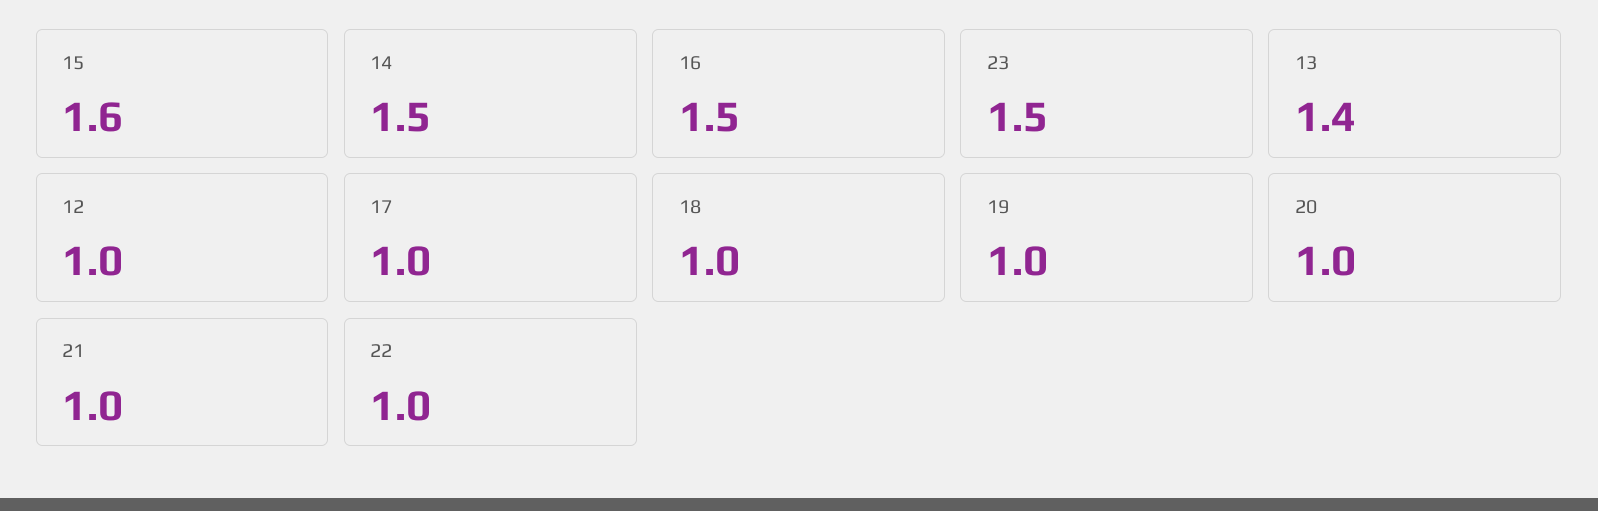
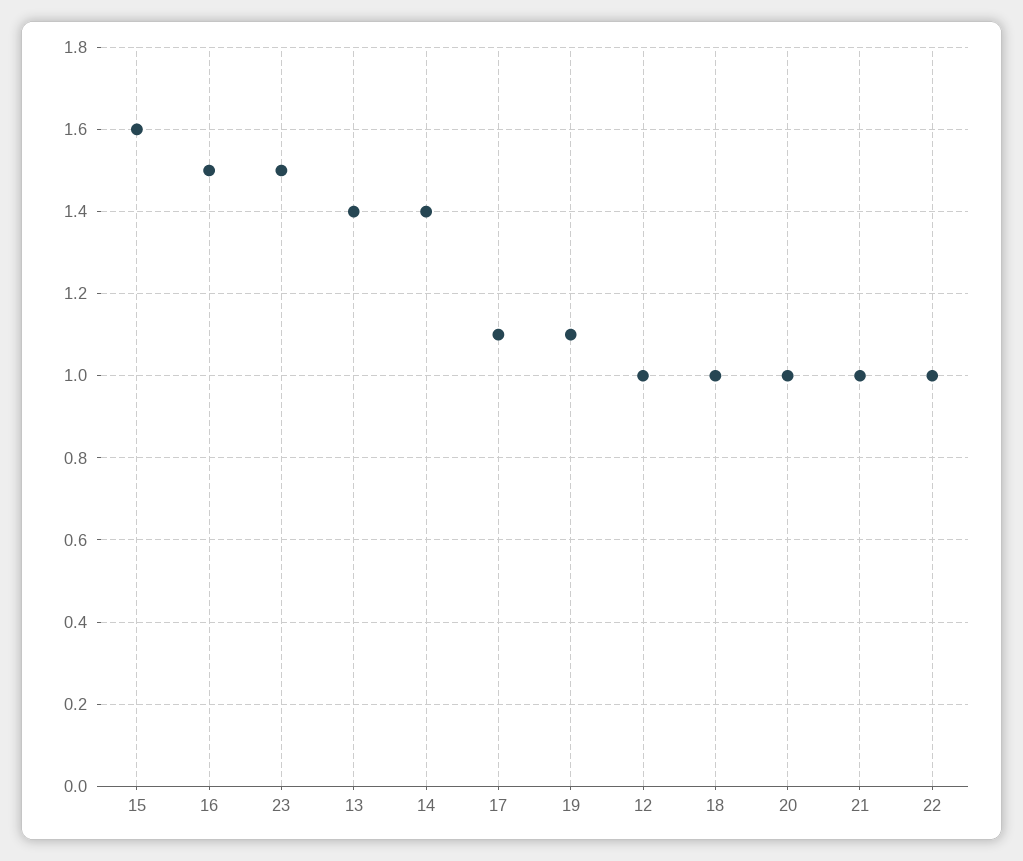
  {
    "15": 1.6,
-   "14": 1.5,
+   "14": 1.4,
    "16": 1.5,
    "23": 1.5,
    "13": 1.4,
    "12": 1,
-   "17": 1,
+   "17": 1.1,
    "18": 1,
-   "19": 1,
+   "19": 1.1,
    "20": 1,
    "21": 1,
    "22": 1
  }

